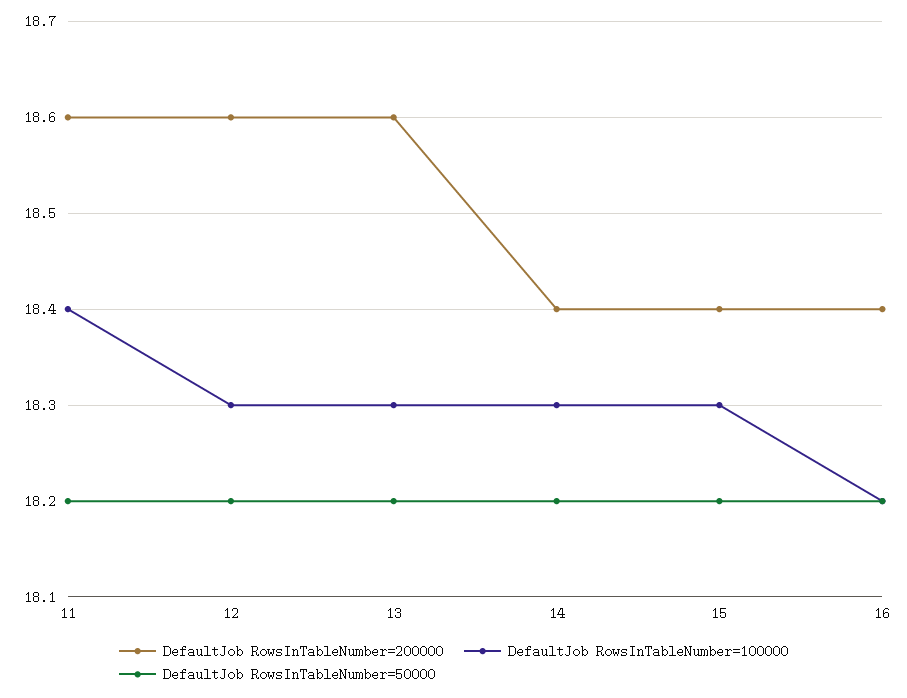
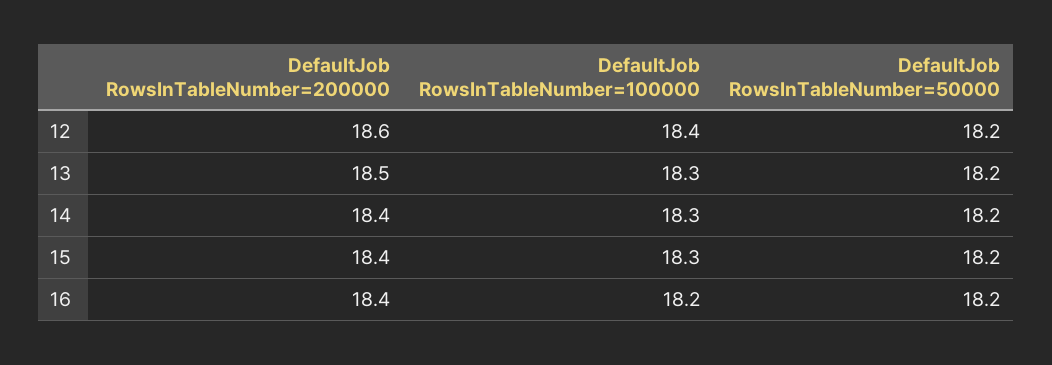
  {
    "DefaultJob RowsInTableNumber=200000": {
-     "11": 18.6,
      "12": 18.6,
-     "13": 18.6,
+     "13": 18.5,
      "14": 18.4,
      "15": 18.4,
      "16": 18.4
    },
    "DefaultJob RowsInTableNumber=100000": {
-     "11": 18.4,
-     "12": 18.3,
+     "12": 18.4,
      "13": 18.3,
      "14": 18.3,
      "15": 18.3,
      "16": 18.2
    },
    "DefaultJob RowsInTableNumber=50000": {
-     "11": 18.2,
      "12": 18.2,
      "13": 18.2,
      "14": 18.2,
      "15": 18.2,
      "16": 18.2
    }
  }

